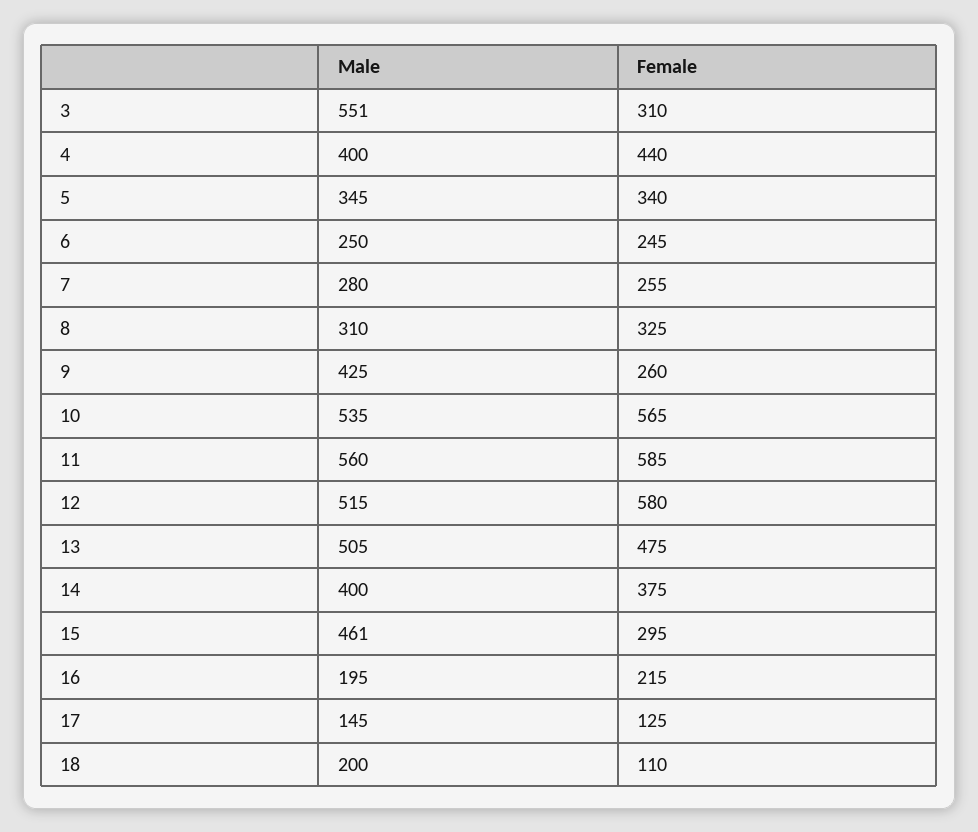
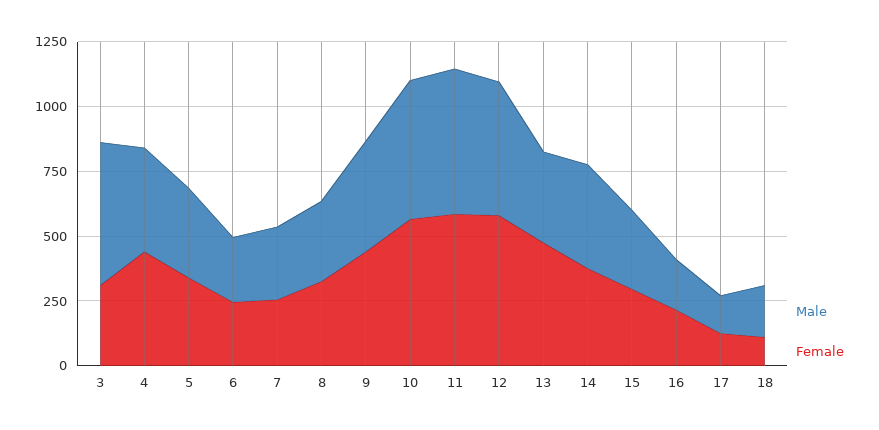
  {
    "Male": {
      "3": 551,
      "4": 400,
      "5": 345,
      "6": 250,
      "7": 280,
      "8": 310,
      "9": 425,
      "10": 535,
      "11": 560,
      "12": 515,
-     "13": 505,
+     "13": 350,
      "14": 400,
-     "15": 461,
+     "15": 300,
      "16": 195,
      "17": 145,
      "18": 200
    },
    "Female": {
      "3": 310,
      "4": 440,
      "5": 340,
      "6": 245,
      "7": 255,
      "8": 325,
-     "9": 260,
+     "9": 450,
      "10": 565,
      "11": 585,
      "12": 580,
      "13": 475,
      "14": 375,
      "15": 295,
      "16": 215,
      "17": 125,
      "18": 110
    }
  }

